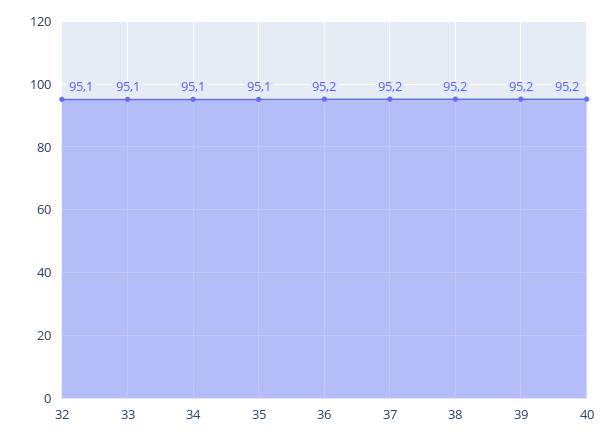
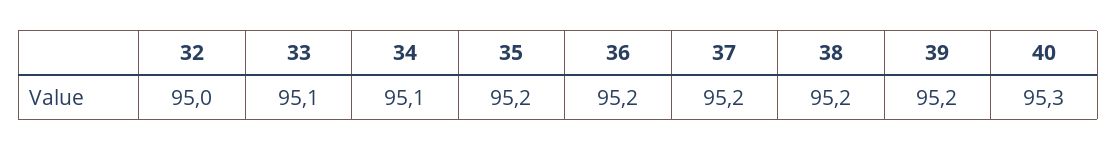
  {
-   "32": 95.1,
+   "32": 95,
    "33": 95.1,
    "34": 95.1,
-   "35": 95.1,
+   "35": 95.2,
    "36": 95.2,
    "37": 95.2,
    "38": 95.2,
    "39": 95.2,
-   "40": 95.2
+   "40": 95.3
  }

